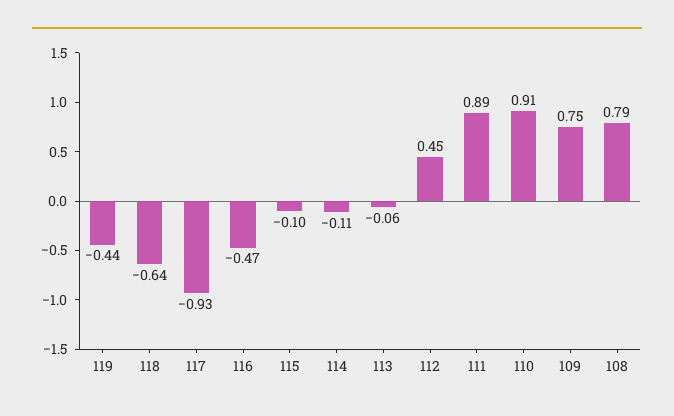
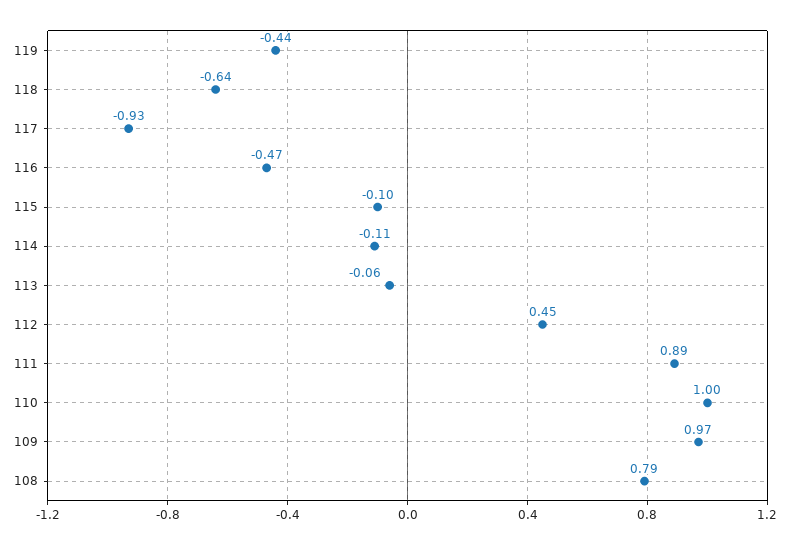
  {
    "119": -0.44,
    "118": -0.64,
    "117": -0.93,
    "116": -0.47,
    "115": -0.1,
    "114": -0.11,
    "113": -0.06,
    "112": 0.45,
    "111": 0.89,
-   "110": 0.91,
+   "110": 1,
-   "109": 0.75,
+   "109": 0.97,
    "108": 0.79
  }

